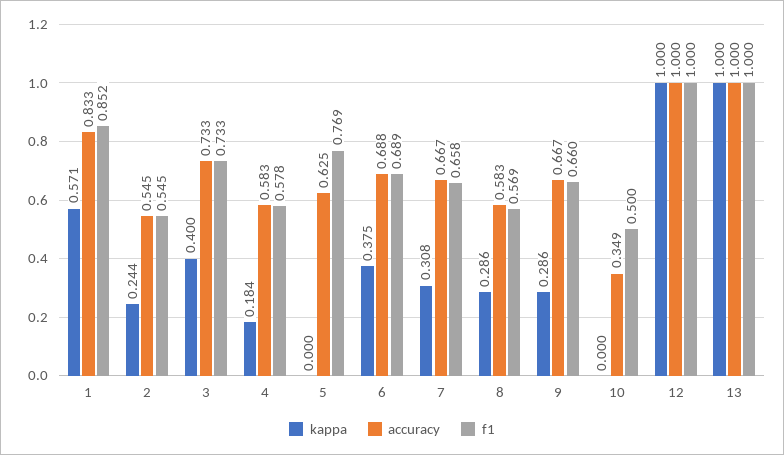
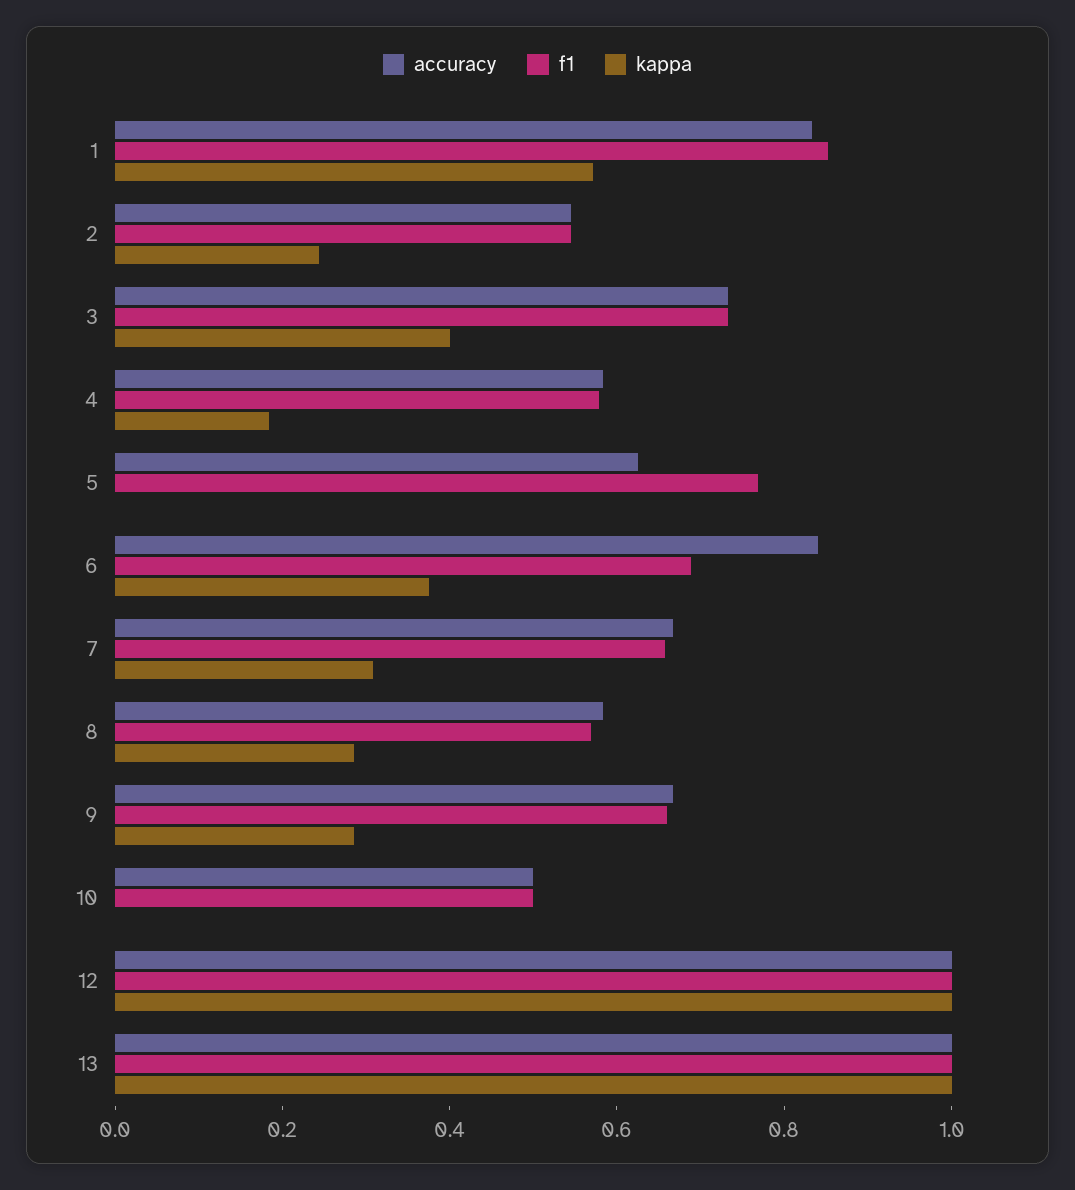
  {
    "kappa": {
      "1": 0.571,
      "2": 0.244,
      "3": 0.4,
      "4": 0.184,
      "5": 0,
      "6": 0.375,
      "7": 0.308,
      "8": 0.286,
      "9": 0.286,
      "10": 0,
      "12": 1,
      "13": 1
    },
    "accuracy": {
      "1": 0.833,
      "2": 0.545,
      "3": 0.733,
      "4": 0.583,
      "5": 0.625,
-     "6": 0.688,
+     "6": 0.85,
      "7": 0.667,
      "8": 0.583,
      "9": 0.667,
-     "10": 0.349,
+     "10": 0.5,
      "12": 1,
      "13": 1
    },
    "f1": {
      "1": 0.852,
      "2": 0.545,
      "3": 0.733,
      "4": 0.578,
      "5": 0.769,
      "6": 0.689,
      "7": 0.658,
      "8": 0.569,
      "9": 0.66,
      "10": 0.5,
      "12": 1,
      "13": 1
    }
  }

